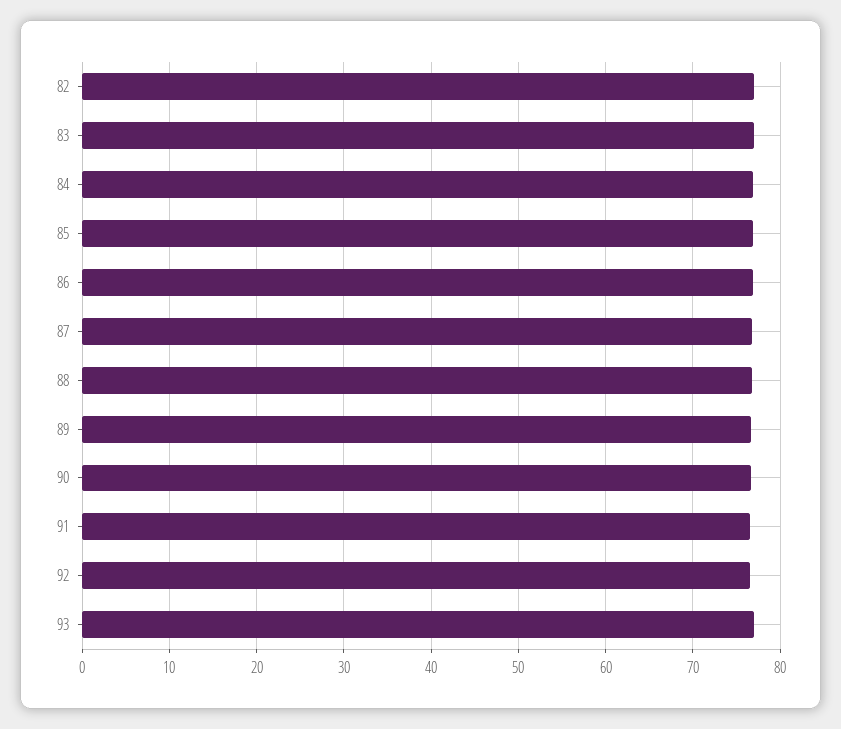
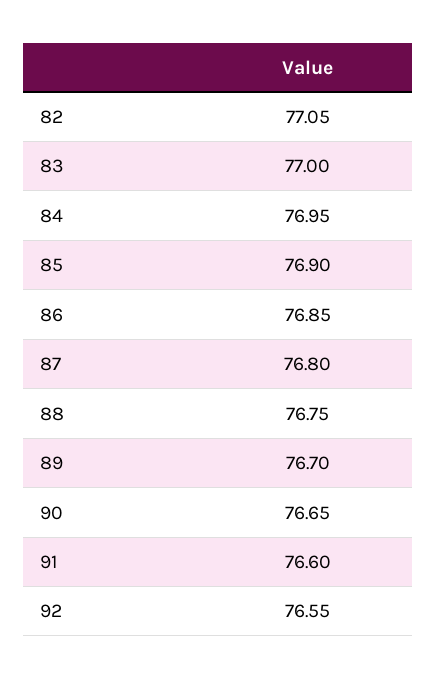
  {
    "82": 77.05,
    "83": 77,
    "84": 76.95,
    "85": 76.9,
    "86": 76.85,
    "87": 76.8,
    "88": 76.75,
    "89": 76.7,
    "90": 76.65,
    "91": 76.6,
-   "92": 76.55,
+   "92": 76.55
-   "93": 77
  }

